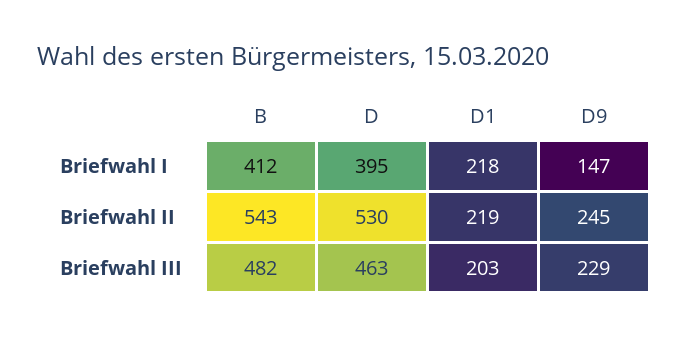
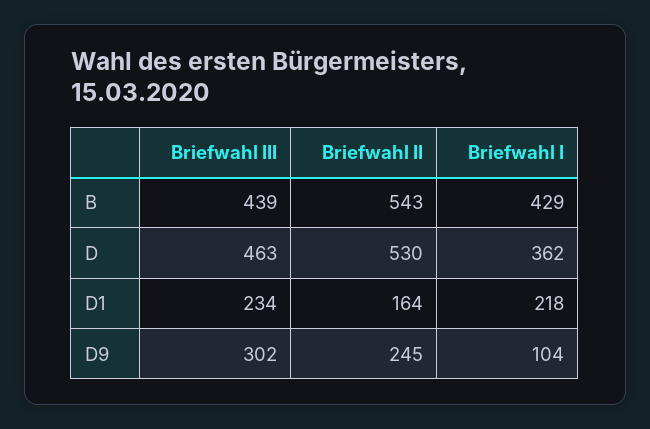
  {
    "B": {
-     "Briefwahl I": 412,
+     "Briefwahl I": 429,
      "Briefwahl II": 543,
-     "Briefwahl III": 482
+     "Briefwahl III": 439
    },
    "D": {
-     "Briefwahl I": 395,
+     "Briefwahl I": 362,
      "Briefwahl II": 530,
      "Briefwahl III": 463
    },
    "D1": {
      "Briefwahl I": 218,
-     "Briefwahl II": 219,
+     "Briefwahl II": 164,
-     "Briefwahl III": 203
+     "Briefwahl III": 234
    },
    "D9": {
-     "Briefwahl I": 147,
+     "Briefwahl I": 104,
      "Briefwahl II": 245,
-     "Briefwahl III": 229
+     "Briefwahl III": 302
    }
  }

